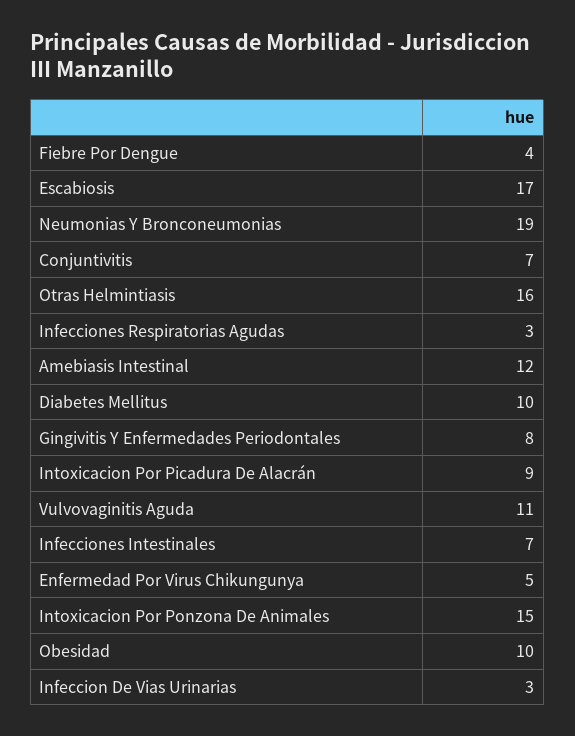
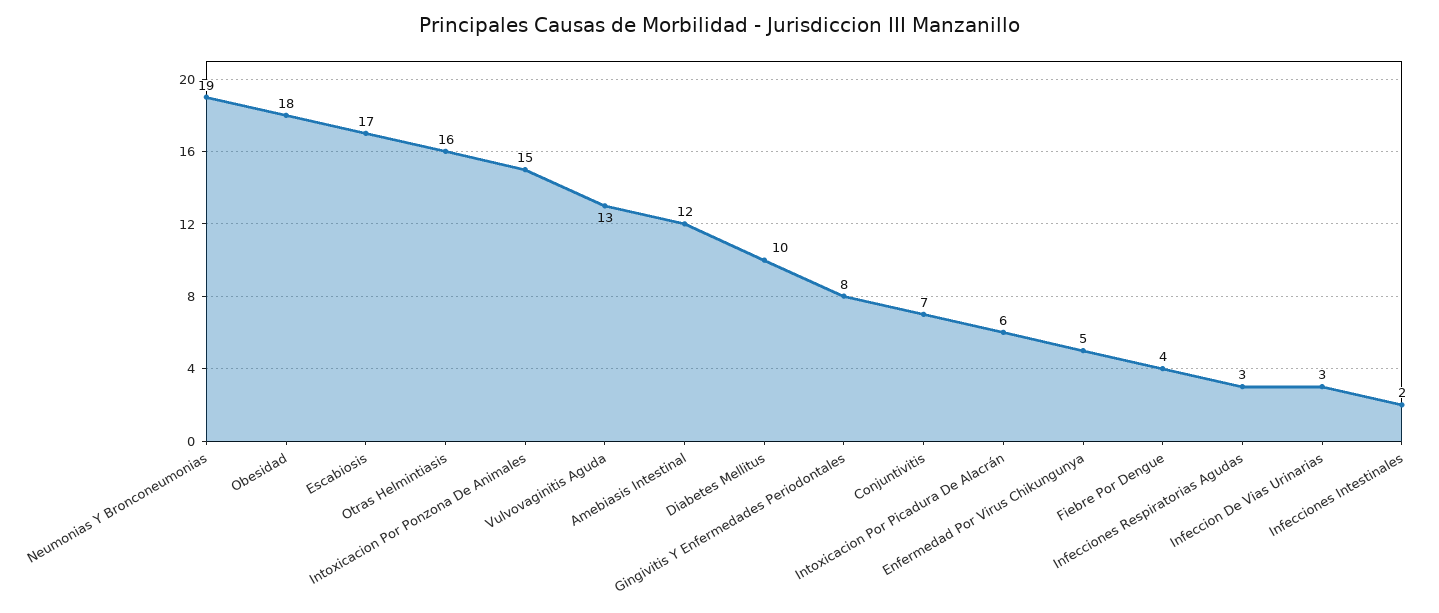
  {
    "Fiebre Por Dengue": 4,
    "Escabiosis": 17,
    "Neumonias Y Bronconeumonias": 19,
    "Conjuntivitis": 7,
    "Otras Helmintiasis": 16,
    "Infecciones Respiratorias Agudas": 3,
    "Amebiasis Intestinal": 12,
    "Diabetes Mellitus": 10,
    "Gingivitis Y Enfermedades Periodontales": 8,
-   "Intoxicacion Por Picadura De Alacrán": 9,
+   "Intoxicacion Por Picadura De Alacrán": 6,
-   "Vulvovaginitis Aguda": 11,
+   "Vulvovaginitis Aguda": 13,
-   "Infecciones Intestinales": 7,
+   "Infecciones Intestinales": 2,
    "Enfermedad Por Virus Chikungunya": 5,
    "Intoxicacion Por Ponzona De Animales": 15,
-   "Obesidad": 10,
+   "Obesidad": 18,
    "Infeccion De Vias Urinarias": 3
  }

